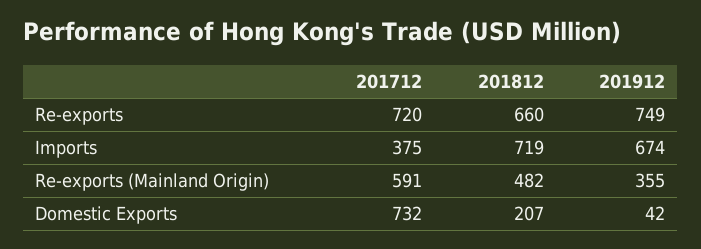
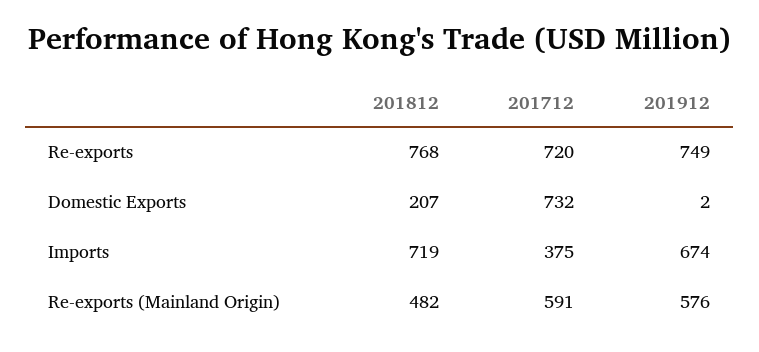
  {
    "201712": {
      "Re-exports": 720,
      "Imports": 375,
      "Re-exports (Mainland Origin)": 591,
      "Domestic Exports": 732
    },
    "201812": {
-     "Re-exports": 660,
+     "Re-exports": 768,
      "Imports": 719,
      "Re-exports (Mainland Origin)": 482,
      "Domestic Exports": 207
    },
    "201912": {
      "Re-exports": 749,
      "Imports": 674,
-     "Re-exports (Mainland Origin)": 355,
+     "Re-exports (Mainland Origin)": 576,
-     "Domestic Exports": 42
+     "Domestic Exports": 2
    }
  }

